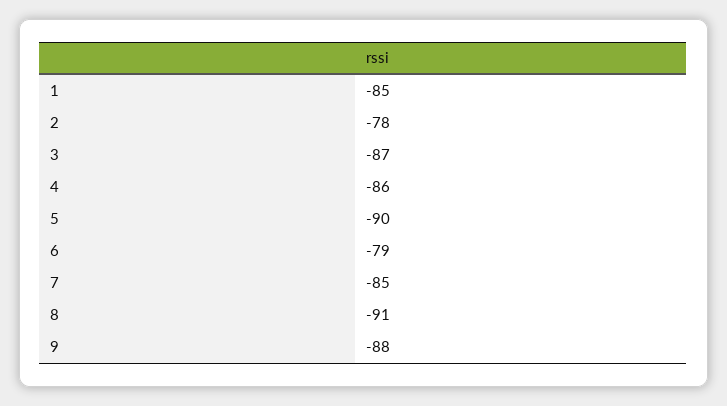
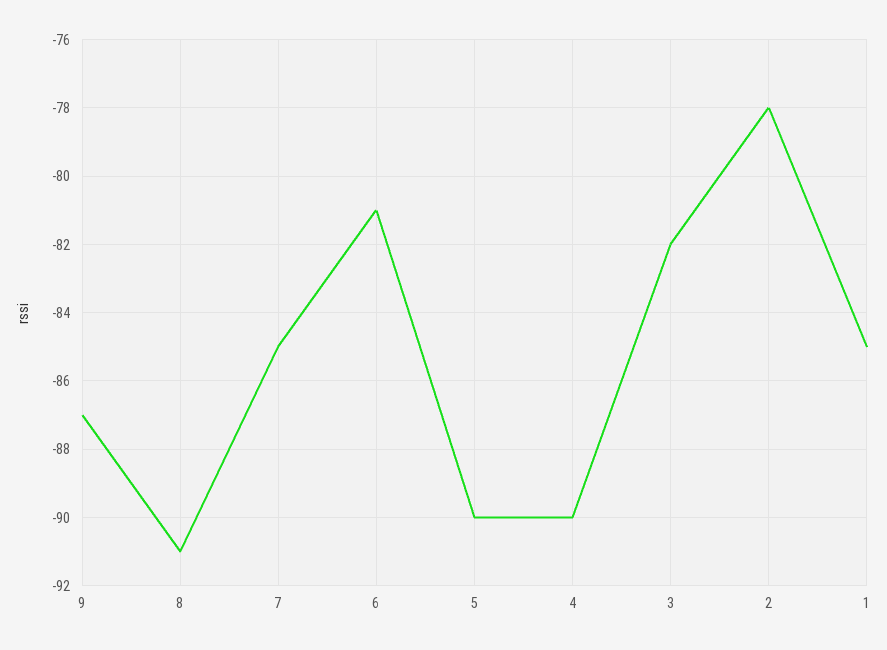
  {
    "1": -85,
    "2": -78,
-   "3": -87,
+   "3": -82,
-   "4": -86,
+   "4": -90,
    "5": -90,
-   "6": -79,
+   "6": -81,
    "7": -85,
    "8": -91,
-   "9": -88
+   "9": -87
  }

